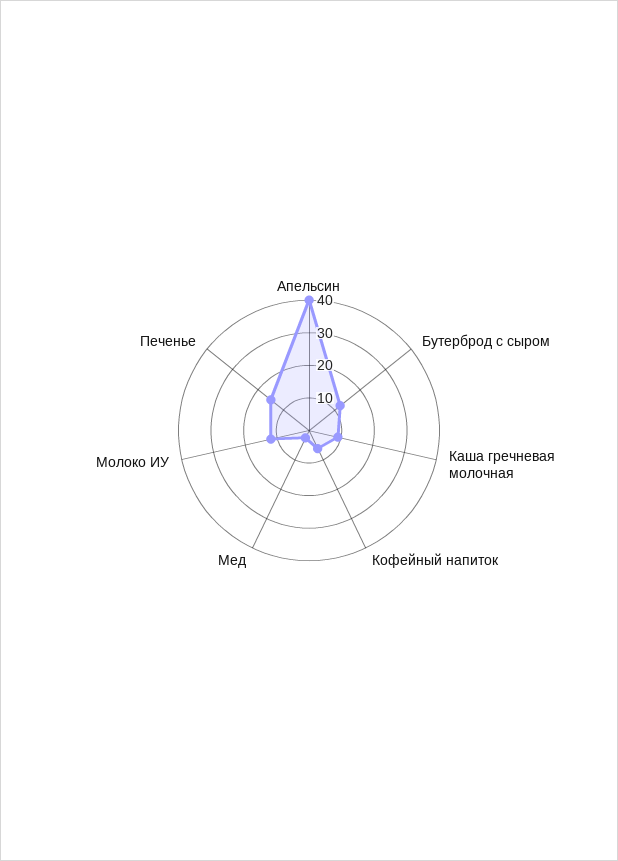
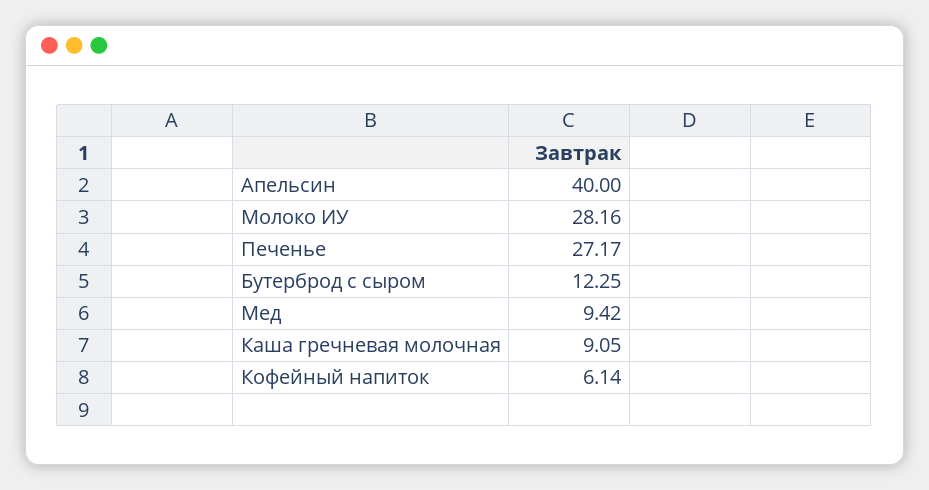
  {
    "Апельсин": 40,
    "Бутерброд с сыром": 12.25,
    "Каша гречневая молочная": 9.05,
    "Кофейный напиток": 6.14,
-   "Мед": 2.5,
+   "Мед": 9.42,
-   "Молоко ИУ": 12.5,
+   "Молоко ИУ": 28.16,
-   "Печенье": 15
+   "Печенье": 27.17
  }

